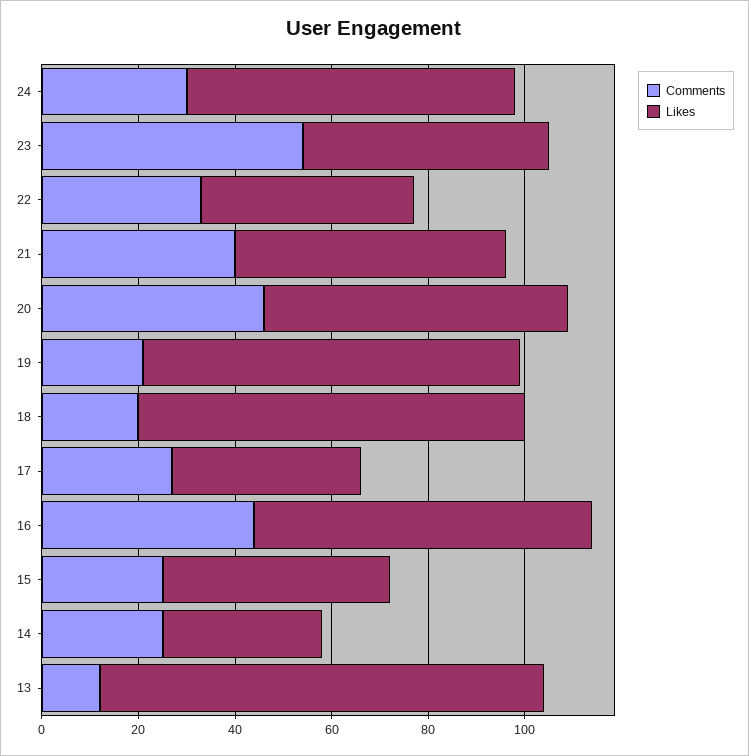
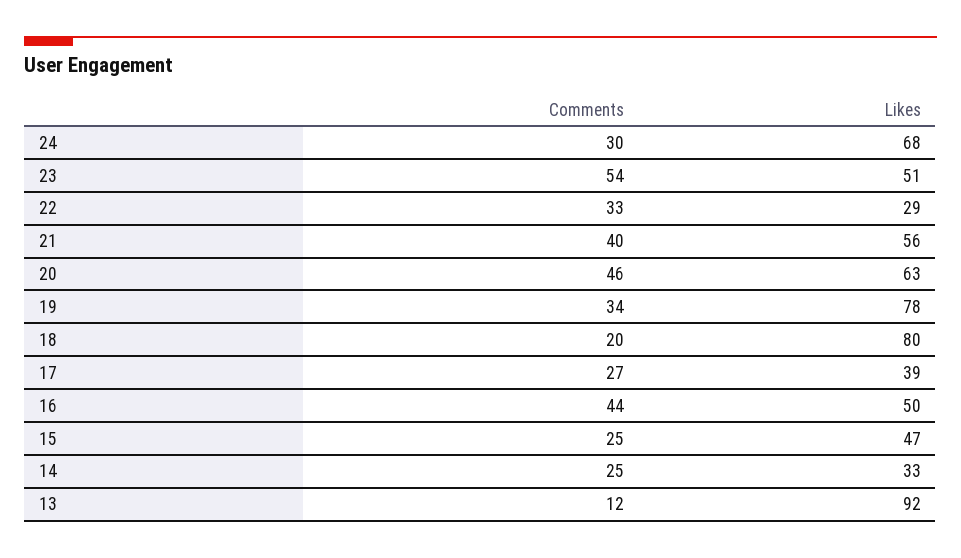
  {
    "Comments": {
      "24": 30,
      "23": 54,
      "22": 33,
      "21": 40,
      "20": 46,
-     "19": 20,
+     "19": 34,
      "18": 20,
      "17": 27,
      "16": 44,
      "15": 25,
      "14": 25,
      "13": 12
    },
    "Likes": {
      "24": 68,
      "23": 51,
-     "22": 45,
+     "22": 29,
      "21": 56,
      "20": 63,
      "19": 78,
      "18": 80,
      "17": 39,
-     "16": 70,
+     "16": 50,
      "15": 47,
      "14": 33,
      "13": 92
    }
  }

